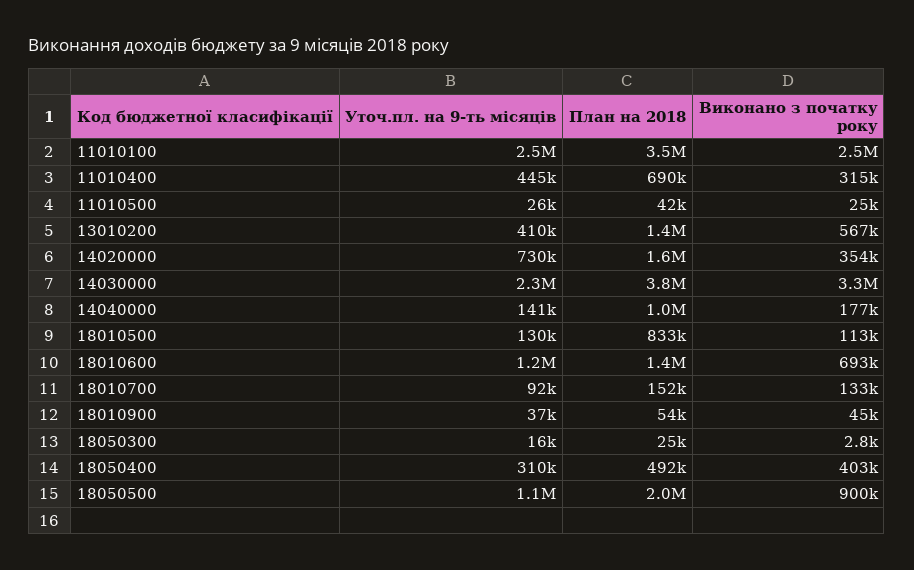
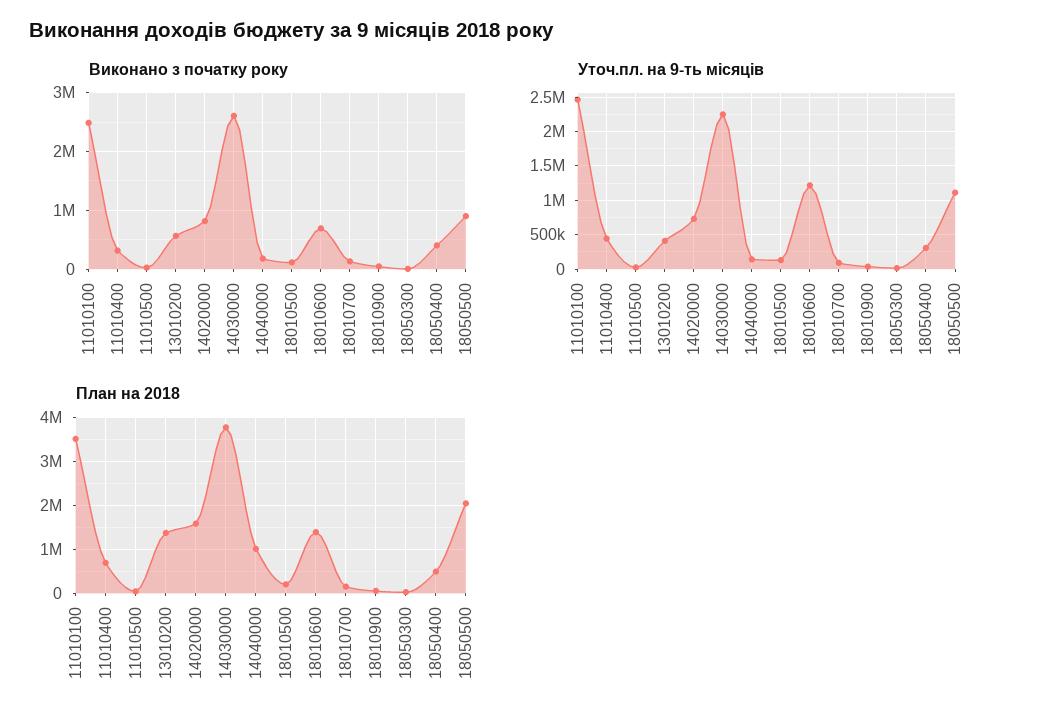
  {
    "Уточ.пл. на 9-ть місяців": {
      "11010100": 2500000,
      "11010400": 445000,
      "11010500": 26000,
      "13010200": 410000,
      "14020000": 730000,
      "14030000": 2300000,
      "14040000": 141000,
      "18010500": 130000,
      "18010600": 1200000,
      "18010700": 92000,
      "18010900": 37000,
      "18050300": 16000,
      "18050400": 310000,
      "18050500": 1100000
    },
    "План на 2018": {
      "11010100": 3500000,
      "11010400": 690000,
      "11010500": 42000,
      "13010200": 1400000,
      "14020000": 1600000,
      "14030000": 3800000,
      "14040000": 1000000,
-     "18010500": 833000,
+     "18010500": 200000,
      "18010600": 1400000,
      "18010700": 152000,
      "18010900": 54000,
      "18050300": 25000,
      "18050400": 492000,
      "18050500": 2000000
    },
    "Виконано з початку року": {
      "11010100": 2500000,
      "11010400": 315000,
      "11010500": 25000,
      "13010200": 567000,
-     "14020000": 354000,
+     "14020000": 800000,
-     "14030000": 3300000,
+     "14030000": 2600000,
      "14040000": 177000,
      "18010500": 113000,
      "18010600": 693000,
      "18010700": 133000,
      "18010900": 45000,
      "18050300": 2800,
      "18050400": 403000,
      "18050500": 900000
    }
  }

